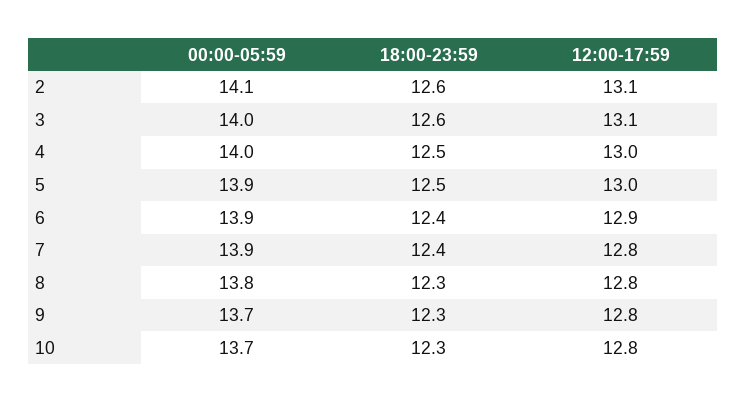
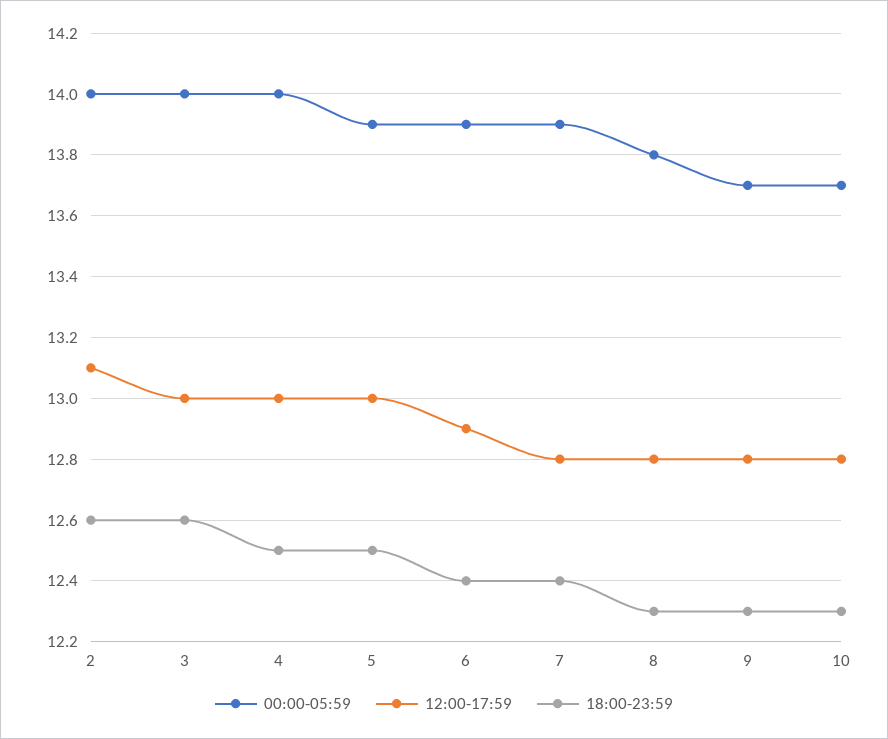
  {
    "00:00-05:59": {
-     "2": 14.1,
+     "2": 14,
      "3": 14,
      "4": 14,
      "5": 13.9,
      "6": 13.9,
      "7": 13.9,
      "8": 13.8,
      "9": 13.7,
      "10": 13.7
    },
    "18:00-23:59": {
      "2": 12.6,
      "3": 12.6,
      "4": 12.5,
      "5": 12.5,
      "6": 12.4,
      "7": 12.4,
      "8": 12.3,
      "9": 12.3,
      "10": 12.3
    },
    "12:00-17:59": {
      "2": 13.1,
-     "3": 13.1,
+     "3": 13,
      "4": 13,
      "5": 13,
      "6": 12.9,
      "7": 12.8,
      "8": 12.8,
      "9": 12.8,
      "10": 12.8
    }
  }

